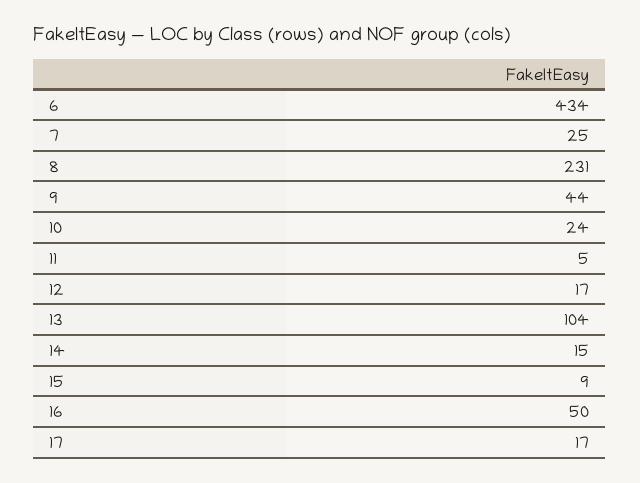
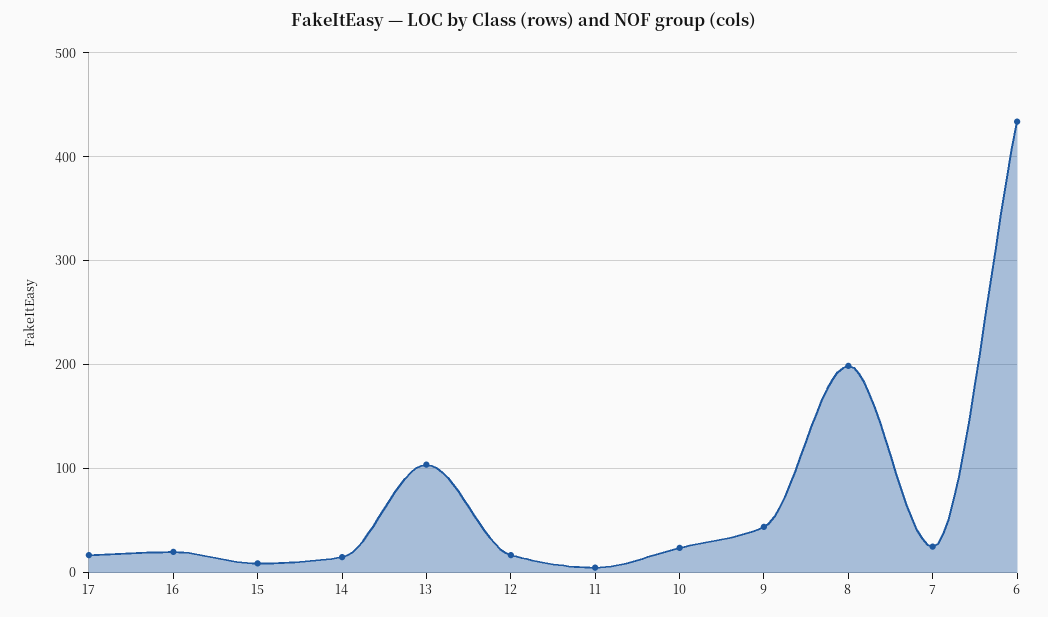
  {
    "6": 434,
    "7": 25,
-   "8": 231,
+   "8": 200,
    "9": 44,
    "10": 24,
    "11": 5,
    "12": 17,
    "13": 104,
    "14": 15,
    "15": 9,
-   "16": 50,
+   "16": 20,
    "17": 17
  }

